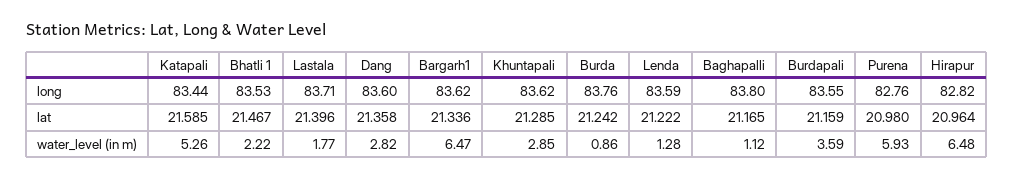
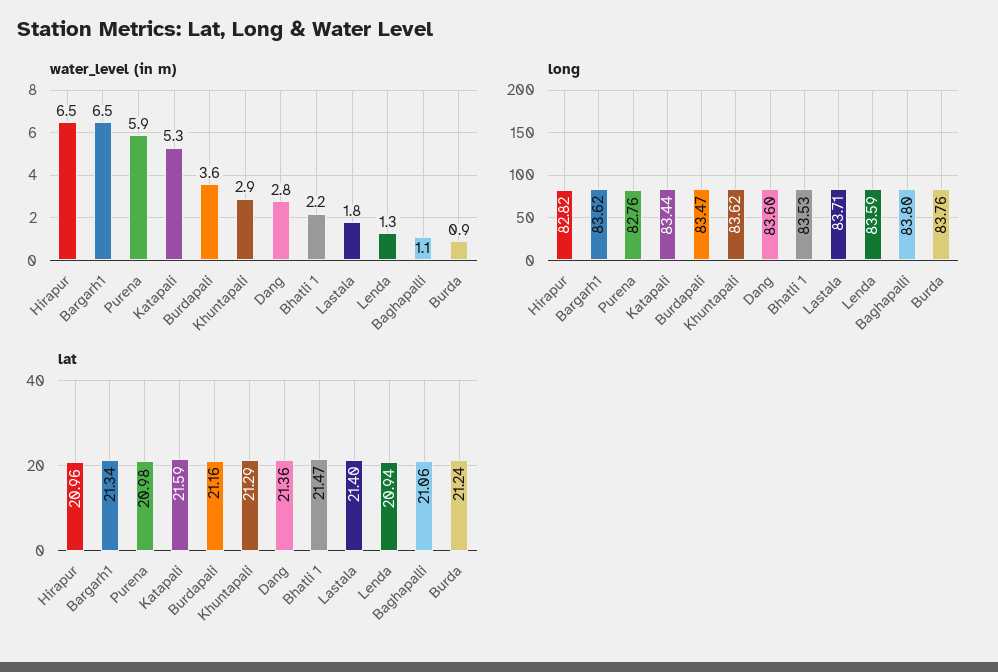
  {
    "long": {
      "Katapali": 83.44,
      "Bhatli 1": 83.53,
      "Lastala": 83.71,
      "Dang": 83.6,
      "Bargarh1": 83.62,
      "Khuntapali": 83.62,
      "Burda": 83.76,
      "Lenda": 83.59,
      "Baghapalli": 83.8,
-     "Burdapali": 83.55,
+     "Burdapali": 83.47,
      "Purena": 82.76,
      "Hirapur": 82.82
    },
    "lat": {
      "Katapali": 21.585,
      "Bhatli 1": 21.467,
      "Lastala": 21.396,
      "Dang": 21.358,
      "Bargarh1": 21.336,
      "Khuntapali": 21.285,
      "Burda": 21.242,
-     "Lenda": 21.222,
+     "Lenda": 20.94,
-     "Baghapalli": 21.165,
+     "Baghapalli": 21.06,
      "Burdapali": 21.159,
      "Purena": 20.98,
      "Hirapur": 20.964
    },
    "water_level (in m)": {
      "Katapali": 5.26,
      "Bhatli 1": 2.22,
      "Lastala": 1.77,
      "Dang": 2.82,
      "Bargarh1": 6.47,
      "Khuntapali": 2.85,
      "Burda": 0.86,
      "Lenda": 1.28,
      "Baghapalli": 1.12,
      "Burdapali": 3.59,
      "Purena": 5.93,
      "Hirapur": 6.48
    }
  }

